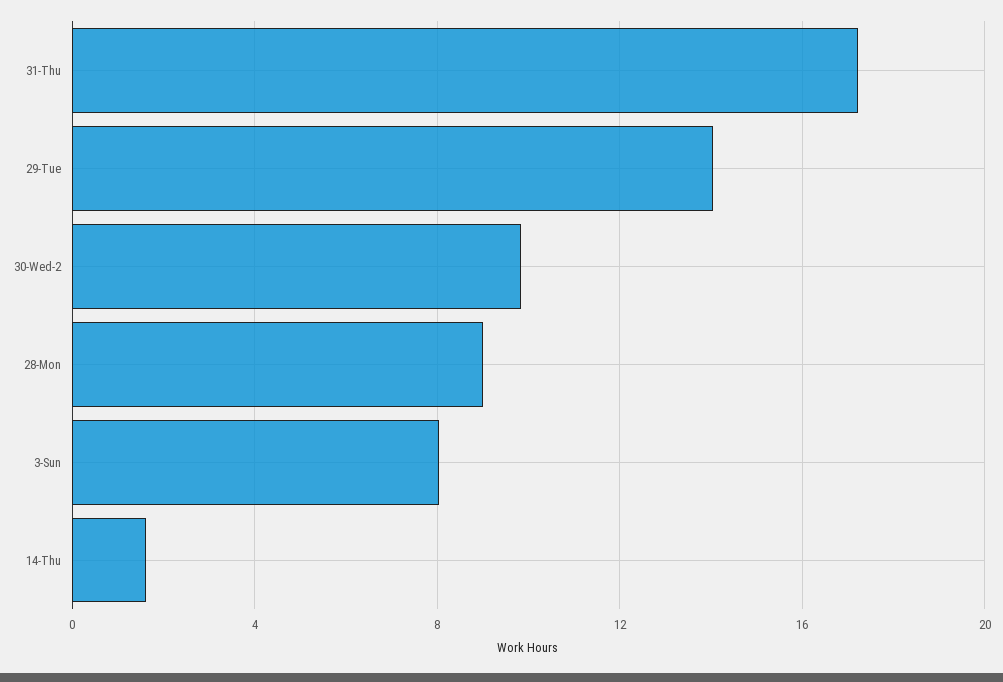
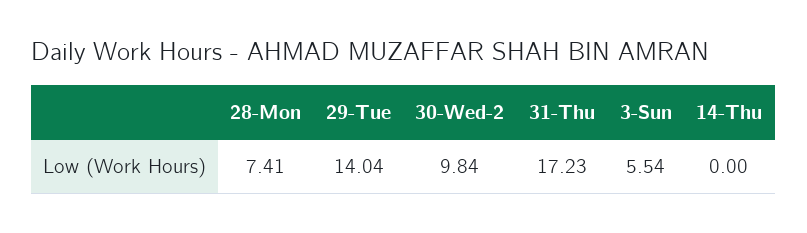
  {
    "31-Thu": 17.23,
    "29-Tue": 14.04,
    "30-Wed-2": 9.84,
-   "28-Mon": 9,
+   "28-Mon": 7.41,
-   "3-Sun": 8,
+   "3-Sun": 5.54,
-   "14-Thu": 1.5
+   "14-Thu": 0
  }

